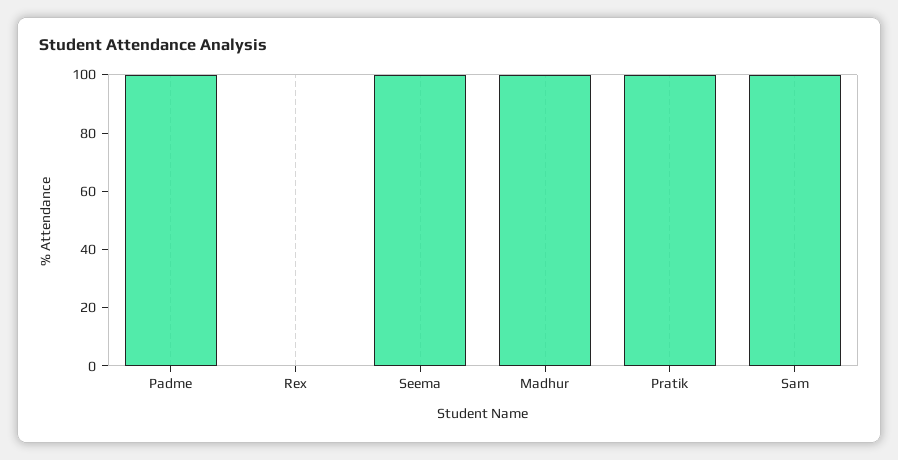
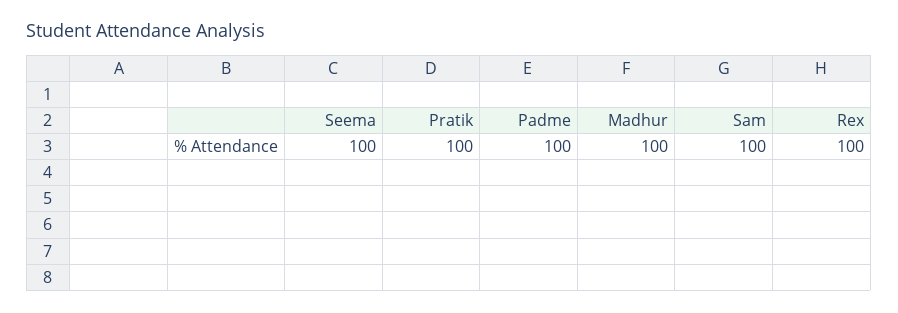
  {
    "Padme": 100,
-   "Rex": 0,
+   "Rex": 100,
    "Seema": 100,
    "Madhur": 100,
    "Pratik": 100,
    "Sam": 100
  }

